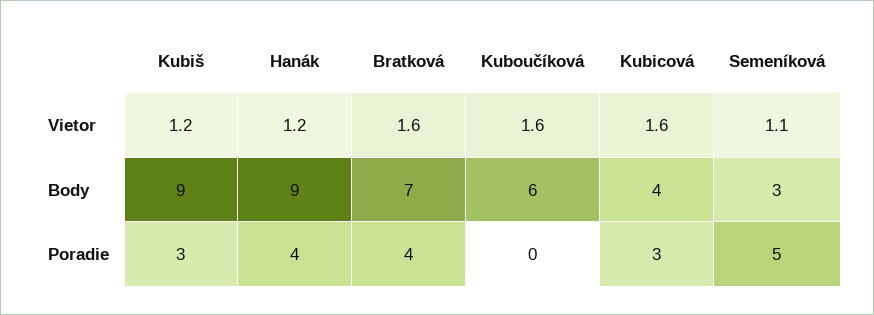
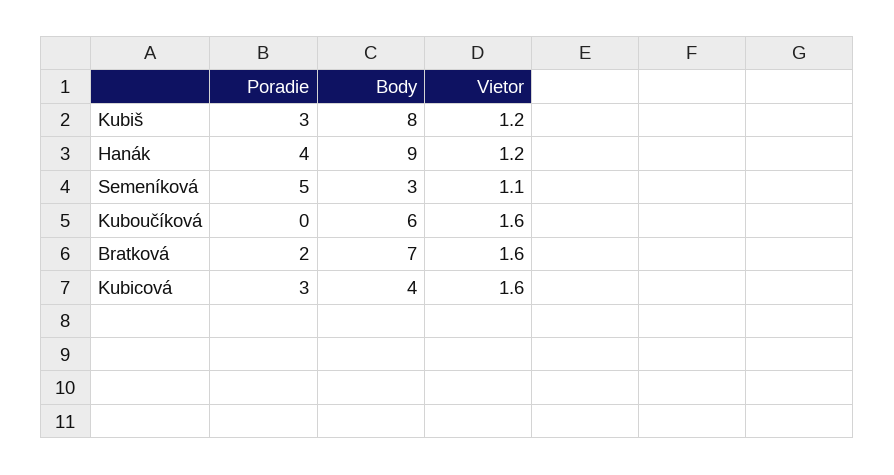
  {
    "Kubiš": {
      "Vietor": 1.2,
-     "Body": 9,
+     "Body": 8,
      "Poradie": 3
    },
    "Hanák": {
      "Vietor": 1.2,
      "Body": 9,
      "Poradie": 4
    },
    "Bratková": {
      "Vietor": 1.6,
      "Body": 7,
-     "Poradie": 4
+     "Poradie": 2
    },
    "Kuboučíková": {
      "Vietor": 1.6,
      "Body": 6,
      "Poradie": 0
    },
    "Kubicová": {
      "Vietor": 1.6,
      "Body": 4,
      "Poradie": 3
    },
    "Semeníková": {
      "Vietor": 1.1,
      "Body": 3,
      "Poradie": 5
    }
  }

